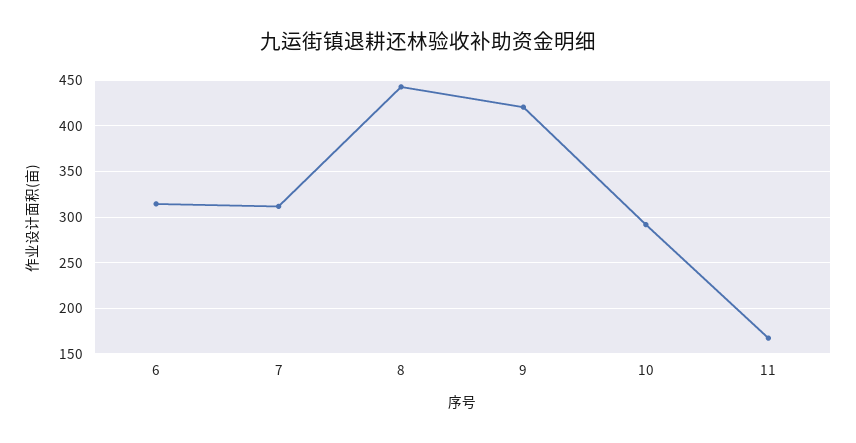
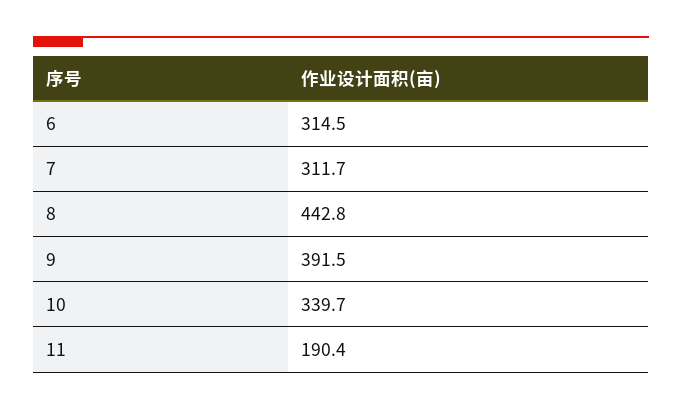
  {
    "6": 314.5,
    "7": 311.7,
    "8": 442.8,
-   "9": 420,
+   "9": 391.5,
-   "10": 290,
+   "10": 339.7,
-   "11": 170
+   "11": 190.4
  }

